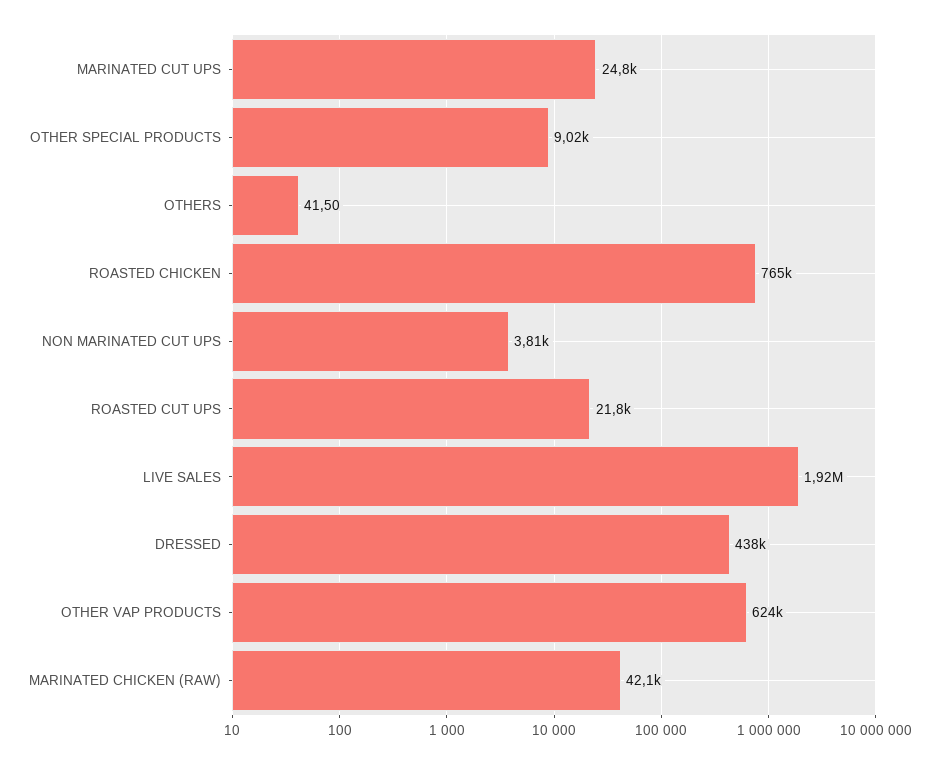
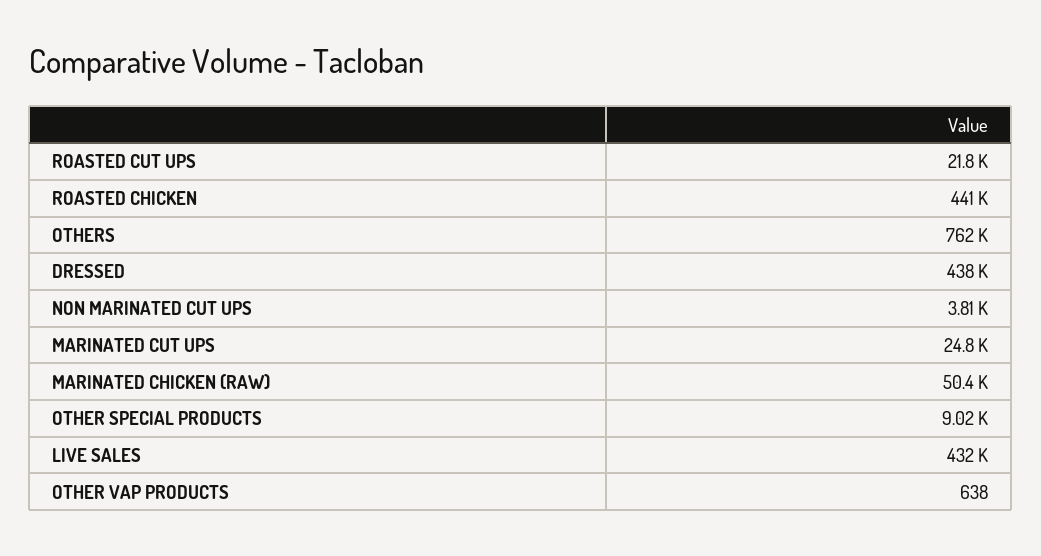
  {
    "MARINATED CUT UPS": 24800,
    "OTHER SPECIAL PRODUCTS": 9020,
-   "OTHERS": 41.5,
+   "OTHERS": 762000,
-   "ROASTED CHICKEN": 765000,
+   "ROASTED CHICKEN": 441000,
    "NON MARINATED CUT UPS": 3810,
    "ROASTED CUT UPS": 21800,
-   "LIVE SALES": 1920000,
+   "LIVE SALES": 432000,
    "DRESSED": 438000,
-   "OTHER VAP PRODUCTS": 624000,
+   "OTHER VAP PRODUCTS": 638,
-   "MARINATED CHICKEN (RAW)": 42100
+   "MARINATED CHICKEN (RAW)": 50400
  }

